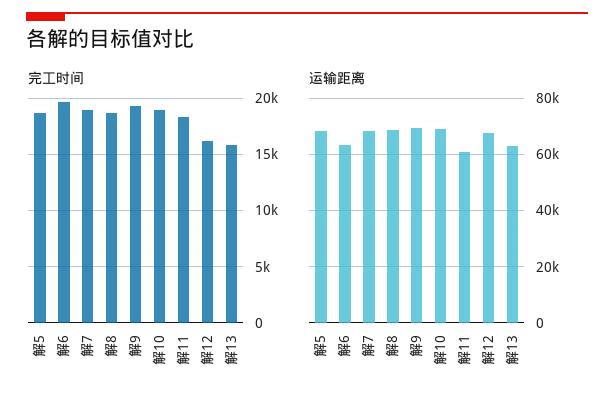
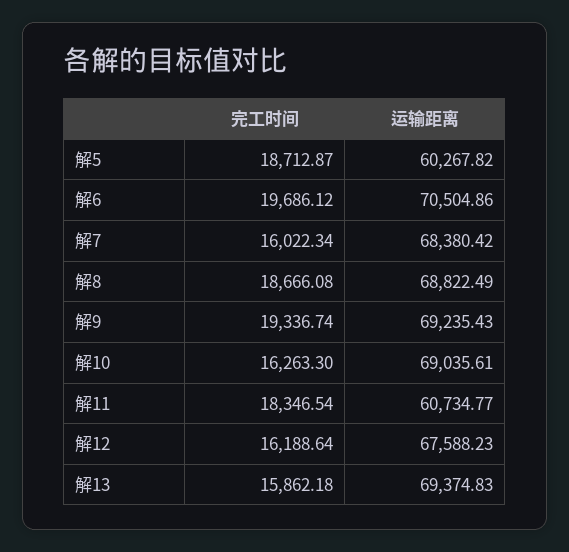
  {
    "完工时间": {
      "解5": 18712.87,
      "解6": 19686.12,
-     "解7": 19000,
+     "解7": 16022.34,
      "解8": 18666.08,
      "解9": 19336.74,
-     "解10": 19000,
+     "解10": 16263.3,
      "解11": 18346.54,
      "解12": 16188.64,
      "解13": 15862.18
    },
    "运输距离": {
-     "解5": 67500,
+     "解5": 60267.82,
-     "解6": 62500,
+     "解6": 70504.86,
      "解7": 68380.42,
      "解8": 68822.49,
      "解9": 69235.43,
      "解10": 69035.61,
      "解11": 60734.77,
      "解12": 67588.23,
-     "解13": 62500
+     "解13": 69374.83
    }
  }

